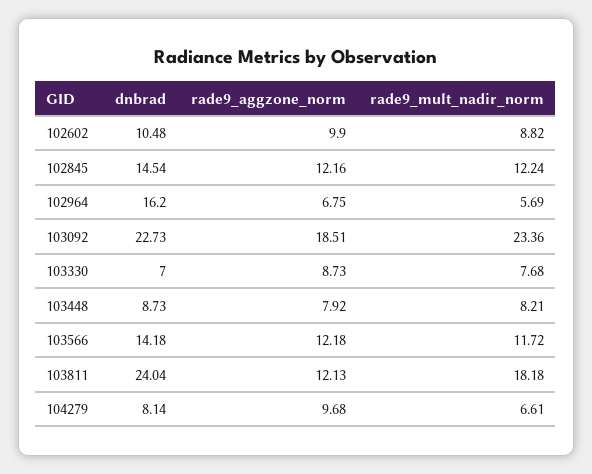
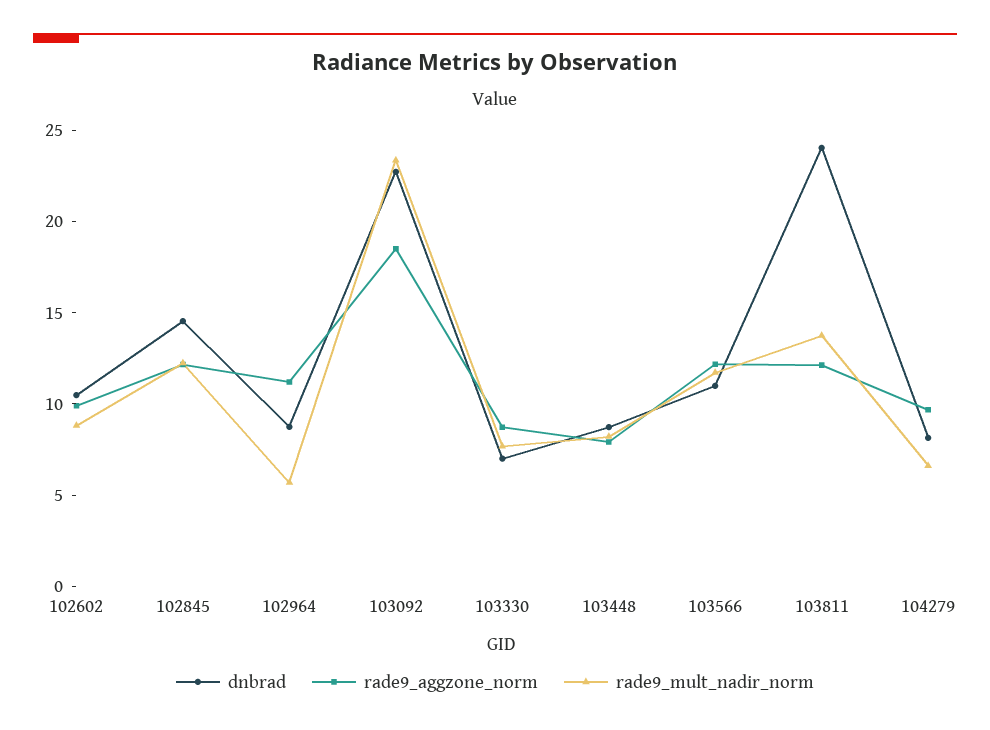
  {
    "dnbrad": {
      "102602": 10.48,
      "102845": 14.54,
-     "102964": 16.2,
+     "102964": 9,
      "103092": 22.73,
      "103330": 7,
      "103448": 8.73,
-     "103566": 14.18,
+     "103566": 11,
      "103811": 24.04,
      "104279": 8.14
    },
    "rade9_aggzone_norm": {
      "102602": 9.9,
      "102845": 12.16,
-     "102964": 6.75,
+     "102964": 11,
      "103092": 18.51,
      "103330": 8.73,
      "103448": 7.92,
      "103566": 12.18,
      "103811": 12.13,
      "104279": 9.68
    },
    "rade9_mult_nadir_norm": {
      "102602": 8.82,
      "102845": 12.24,
      "102964": 5.69,
      "103092": 23.36,
      "103330": 7.68,
      "103448": 8.21,
      "103566": 11.72,
-     "103811": 18.18,
+     "103811": 14,
      "104279": 6.61
    }
  }

